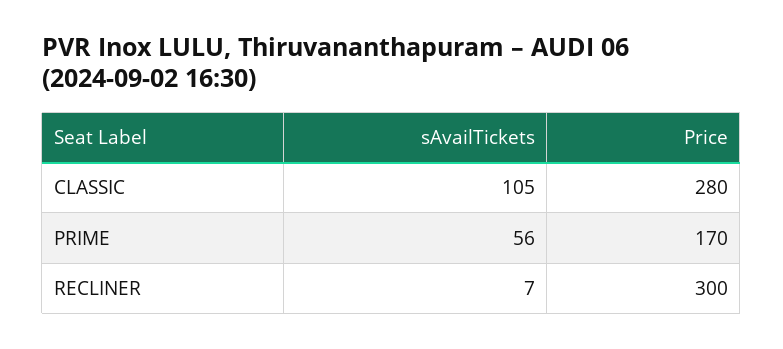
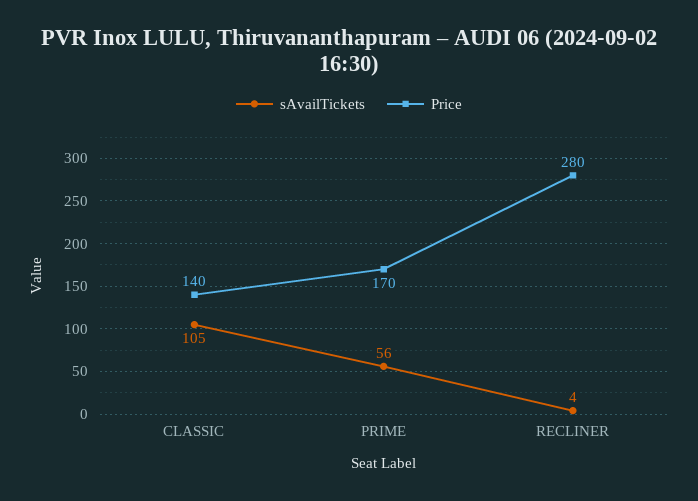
  {
    "sAvailTickets": {
      "CLASSIC": 105,
      "PRIME": 56,
-     "RECLINER": 7
+     "RECLINER": 4
    },
    "Price": {
-     "CLASSIC": 280,
+     "CLASSIC": 140,
      "PRIME": 170,
-     "RECLINER": 300
+     "RECLINER": 280
    }
  }

